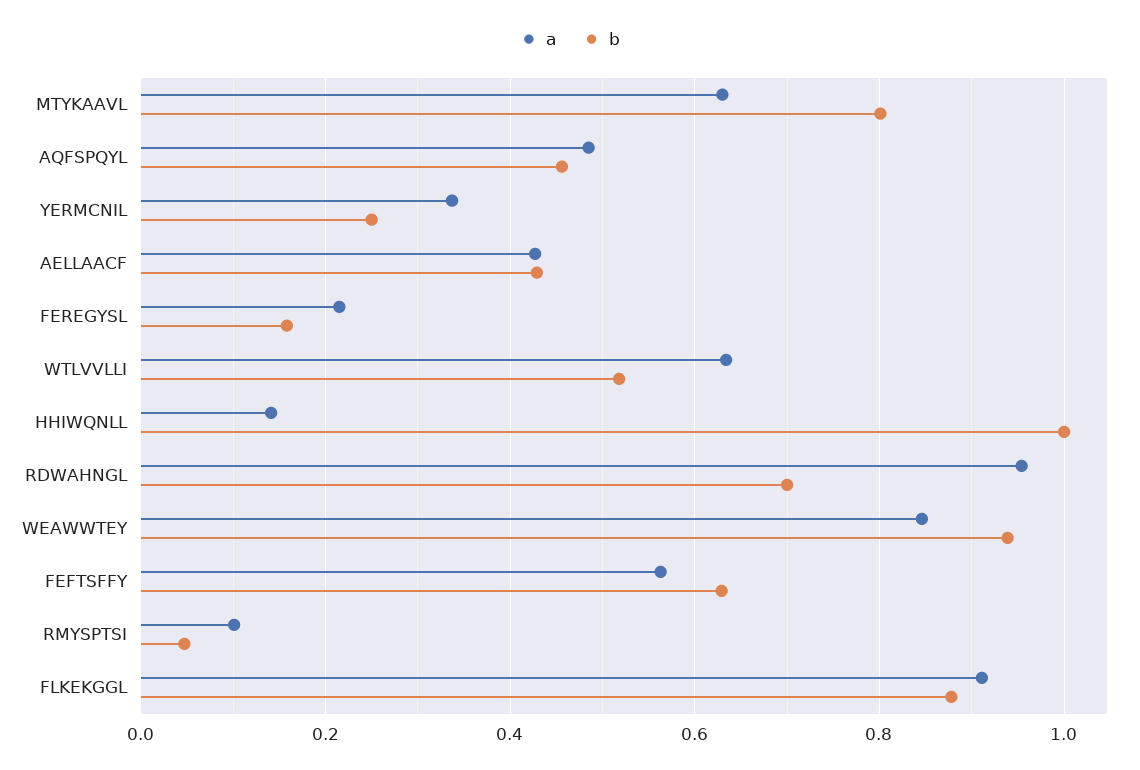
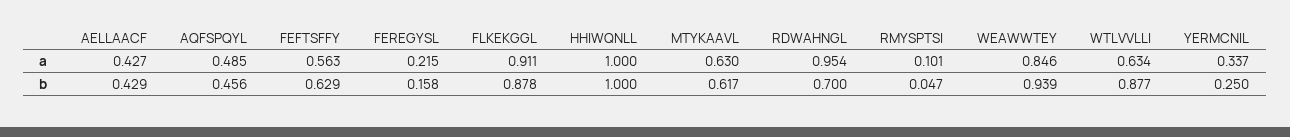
  {
    "a": {
      "MTYKAAVL": 0.63,
      "AQFSPQYL": 0.485,
      "YERMCNIL": 0.337,
      "AELLAACF": 0.427,
      "FEREGYSL": 0.215,
      "WTLVVLLI": 0.634,
-     "HHIWQNLL": 0.14,
+     "HHIWQNLL": 1,
      "RDWAHNGL": 0.954,
      "WEAWWTEY": 0.846,
      "FEFTSFFY": 0.563,
      "RMYSPTSI": 0.101,
      "FLKEKGGL": 0.911
    },
    "b": {
-     "MTYKAAVL": 0.8,
+     "MTYKAAVL": 0.617,
      "AQFSPQYL": 0.456,
      "YERMCNIL": 0.25,
      "AELLAACF": 0.429,
      "FEREGYSL": 0.158,
-     "WTLVVLLI": 0.52,
+     "WTLVVLLI": 0.877,
      "HHIWQNLL": 1,
      "RDWAHNGL": 0.7,
      "WEAWWTEY": 0.939,
      "FEFTSFFY": 0.629,
      "RMYSPTSI": 0.047,
      "FLKEKGGL": 0.878
    }
  }

